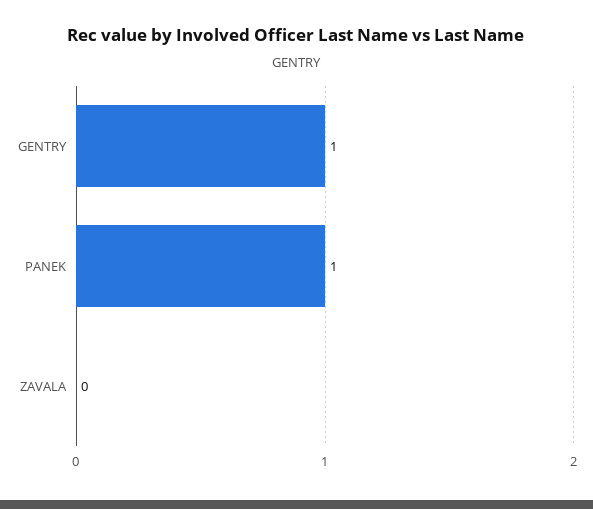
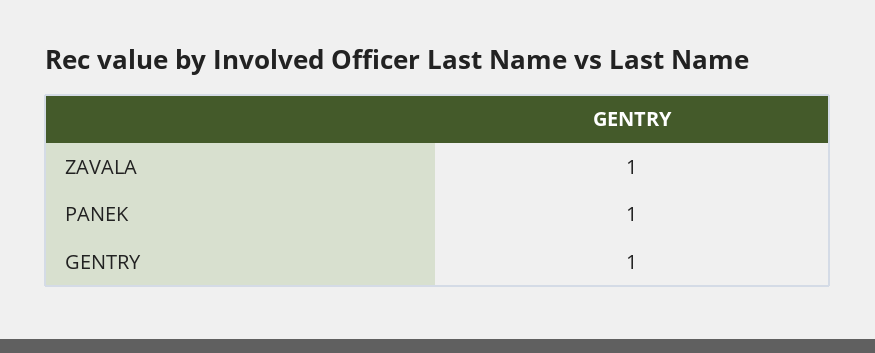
  {
    "GENTRY": 1,
    "PANEK": 1,
-   "ZAVALA": 0
+   "ZAVALA": 1
  }

